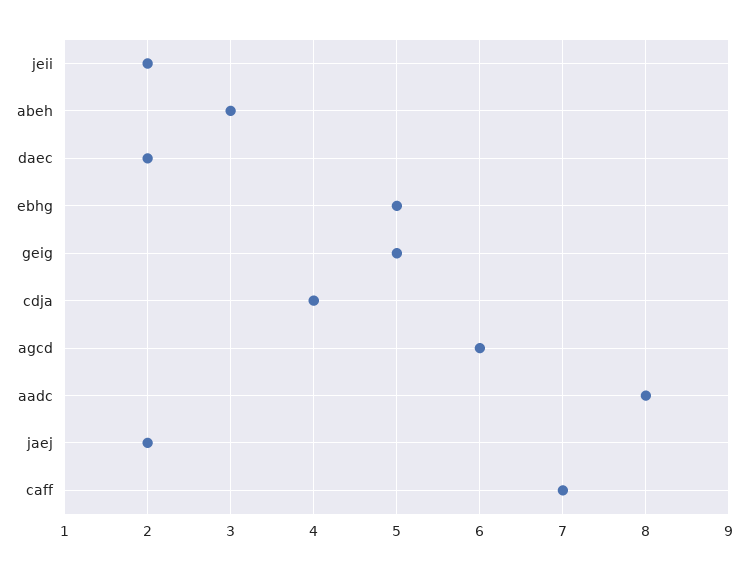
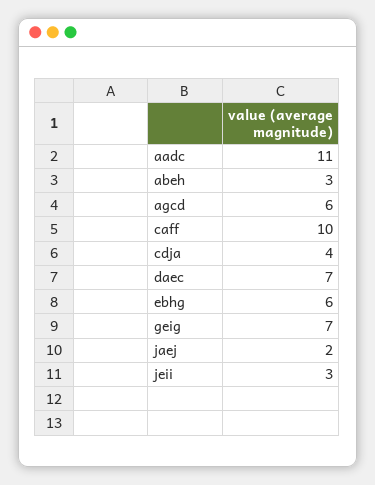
  {
-   "jeii": 2,
+   "jeii": 3,
    "abeh": 3,
-   "daec": 2,
+   "daec": 7,
-   "ebhg": 5,
+   "ebhg": 6,
-   "geig": 5,
+   "geig": 7,
    "cdja": 4,
    "agcd": 6,
-   "aadc": 8,
+   "aadc": 11,
    "jaej": 2,
-   "caff": 7
+   "caff": 10
  }

